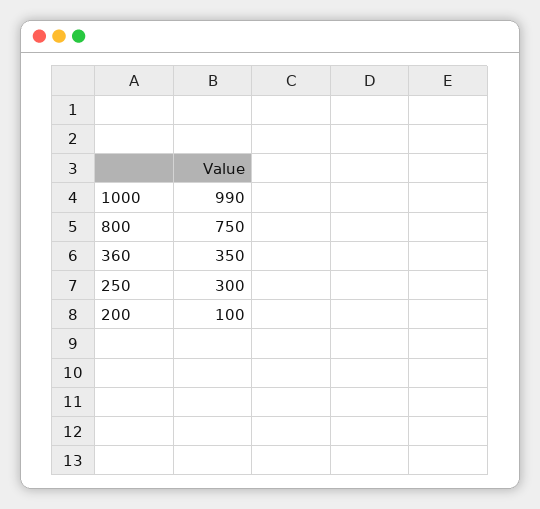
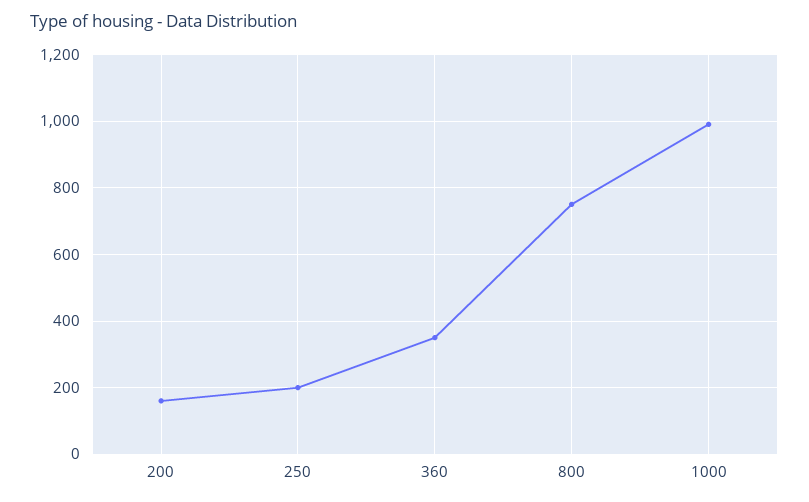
  {
    "1000": 990,
    "800": 750,
    "360": 350,
-   "250": 300,
+   "250": 200,
-   "200": 100
+   "200": 160
  }

